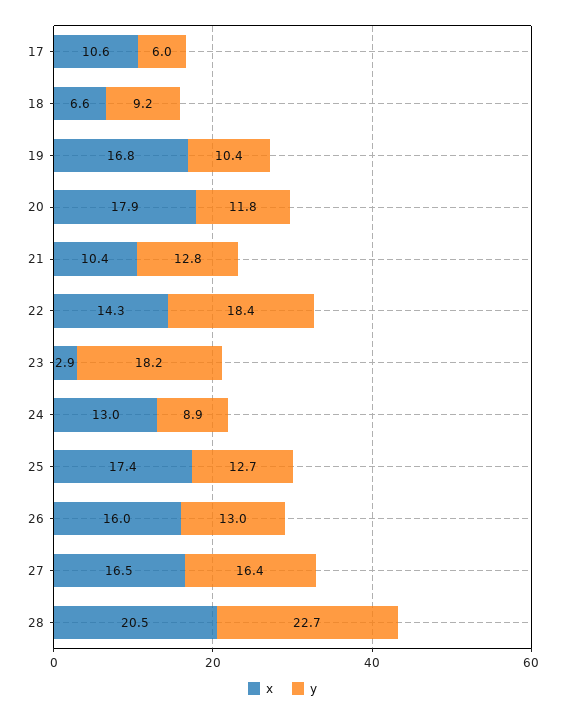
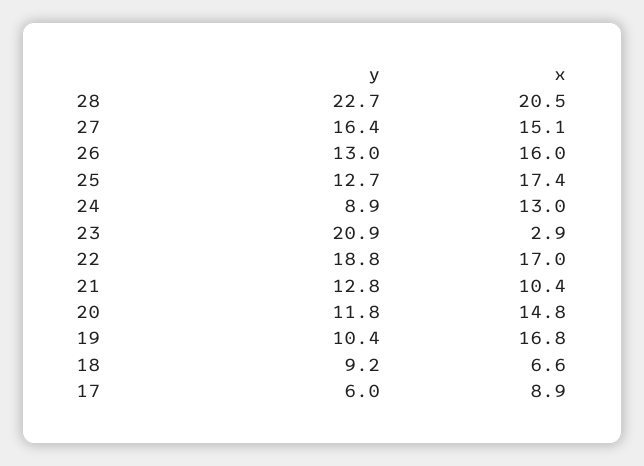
  {
    "x": {
-     "17": 10.6,
+     "17": 8.9,
      "18": 6.6,
      "19": 16.8,
-     "20": 17.9,
+     "20": 14.8,
      "21": 10.4,
-     "22": 14.3,
+     "22": 17,
      "23": 2.9,
      "24": 13,
      "25": 17.4,
      "26": 16,
-     "27": 16.5,
+     "27": 15.1,
      "28": 20.5
    },
    "y": {
      "17": 6,
      "18": 9.2,
      "19": 10.4,
      "20": 11.8,
      "21": 12.8,
-     "22": 18.4,
+     "22": 18.8,
-     "23": 18.2,
+     "23": 20.9,
      "24": 8.9,
      "25": 12.7,
      "26": 13,
      "27": 16.4,
      "28": 22.7
    }
  }

